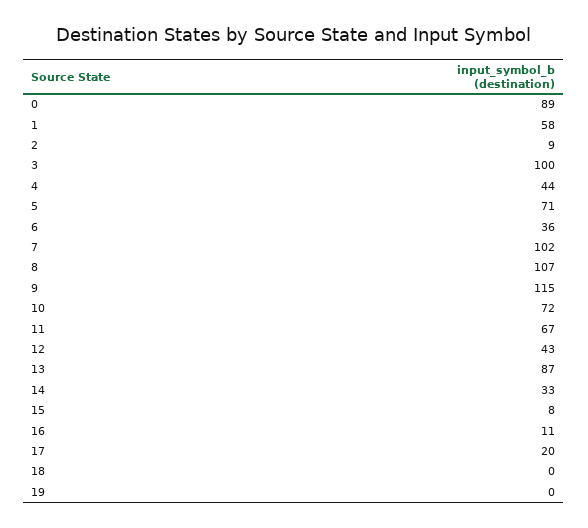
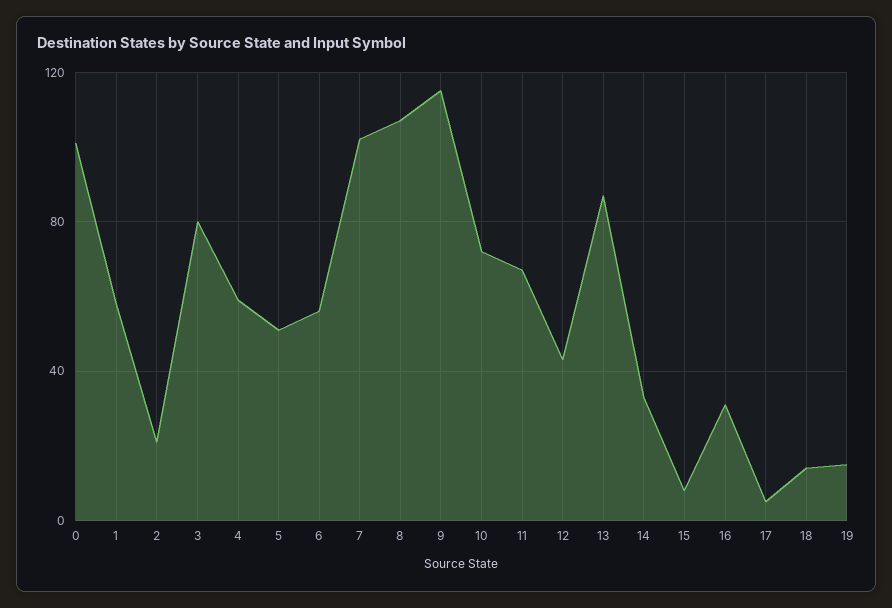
  {
-   "0": 89,
+   "0": 100,
    "1": 58,
-   "2": 9,
+   "2": 20,
-   "3": 100,
+   "3": 80,
-   "4": 44,
+   "4": 60,
-   "5": 71,
+   "5": 50,
-   "6": 36,
+   "6": 55,
    "7": 102,
    "8": 107,
    "9": 115,
    "10": 72,
    "11": 67,
    "12": 43,
    "13": 87,
    "14": 33,
    "15": 8,
-   "16": 11,
+   "16": 30,
-   "17": 20,
+   "17": 5,
-   "18": 0,
+   "18": 15,
-   "19": 0
+   "19": 15
  }

